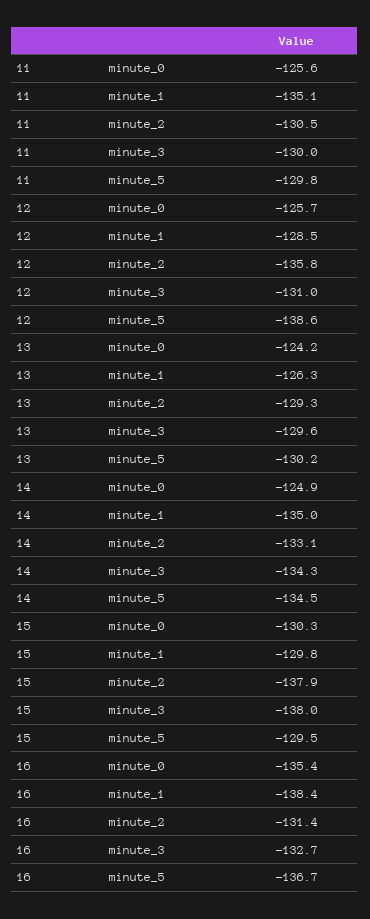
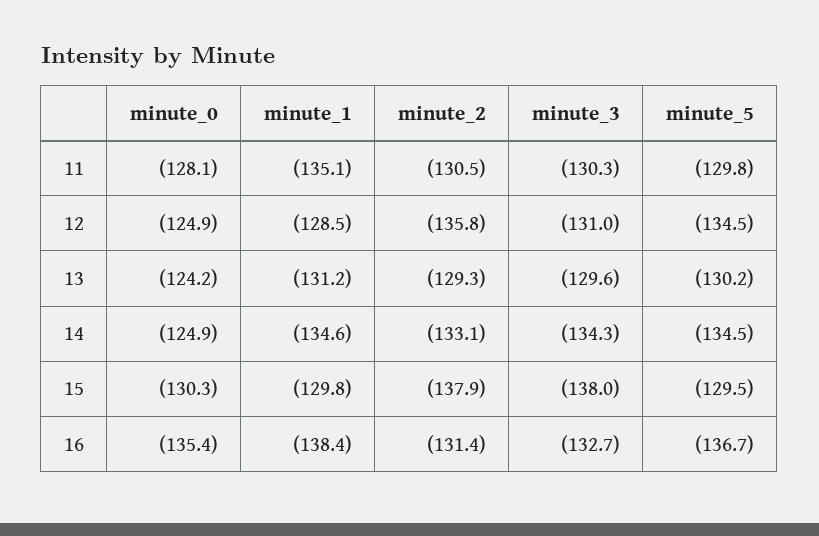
  {
    "11": {
-     "minute_0": -125.6,
+     "minute_0": -128.1,
      "minute_1": -135.1,
      "minute_2": -130.5,
-     "minute_3": -130,
+     "minute_3": -130.3,
      "minute_5": -129.8
    },
    "12": {
-     "minute_0": -125.7,
+     "minute_0": -124.9,
      "minute_1": -128.5,
      "minute_2": -135.8,
      "minute_3": -131,
-     "minute_5": -138.6
+     "minute_5": -134.5
    },
    "13": {
      "minute_0": -124.2,
-     "minute_1": -126.3,
+     "minute_1": -131.2,
      "minute_2": -129.3,
      "minute_3": -129.6,
      "minute_5": -130.2
    },
    "14": {
      "minute_0": -124.9,
-     "minute_1": -135,
+     "minute_1": -134.6,
      "minute_2": -133.1,
      "minute_3": -134.3,
      "minute_5": -134.5
    },
    "15": {
      "minute_0": -130.3,
      "minute_1": -129.8,
      "minute_2": -137.9,
      "minute_3": -138,
      "minute_5": -129.5
    },
    "16": {
      "minute_0": -135.4,
      "minute_1": -138.4,
      "minute_2": -131.4,
      "minute_3": -132.7,
      "minute_5": -136.7
    }
  }

